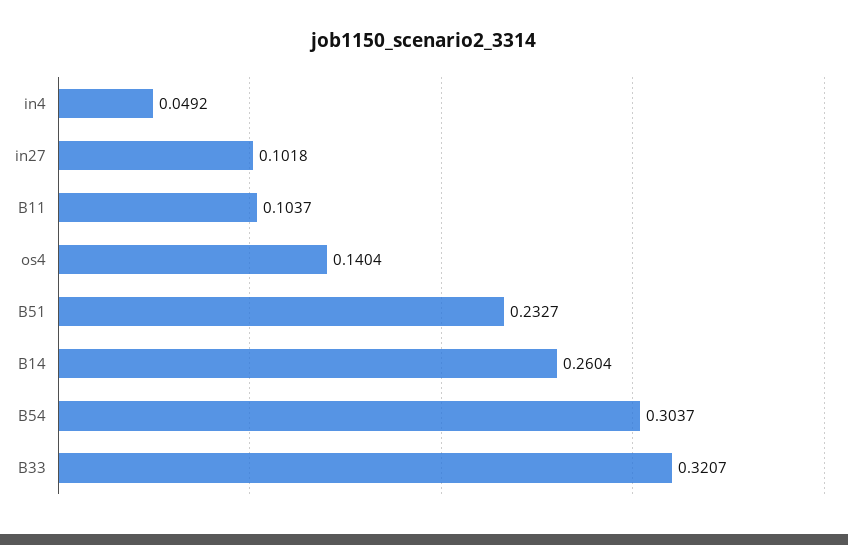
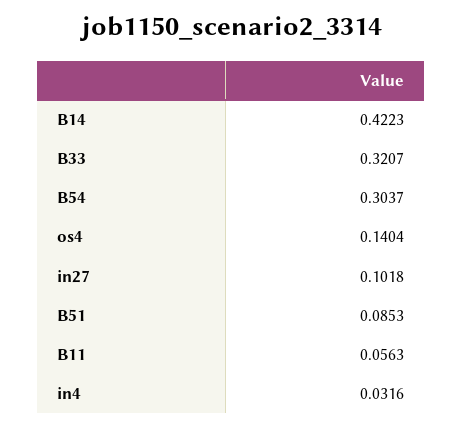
  {
-   "in4": 0.0492,
+   "in4": 0.0316,
    "in27": 0.1018,
-   "B11": 0.1037,
+   "B11": 0.0563,
    "os4": 0.1404,
-   "B51": 0.2327,
+   "B51": 0.0853,
-   "B14": 0.2604,
+   "B14": 0.4223,
    "B54": 0.3037,
    "B33": 0.3207
  }

